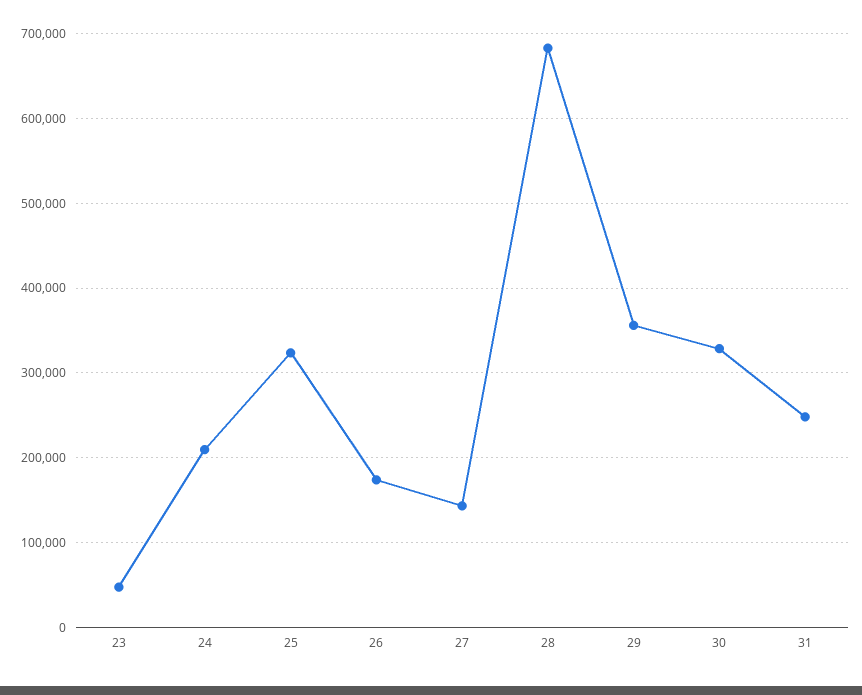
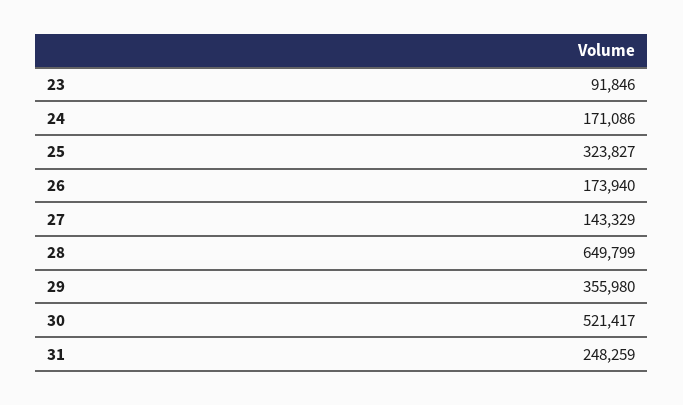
  {
-   "23": 50000,
+   "23": 91846,
-   "24": 210000,
+   "24": 171086,
    "25": 323827,
    "26": 173940,
    "27": 143329,
-   "28": 680000,
+   "28": 649799,
    "29": 355980,
-   "30": 330000,
+   "30": 521417,
    "31": 248259
  }

